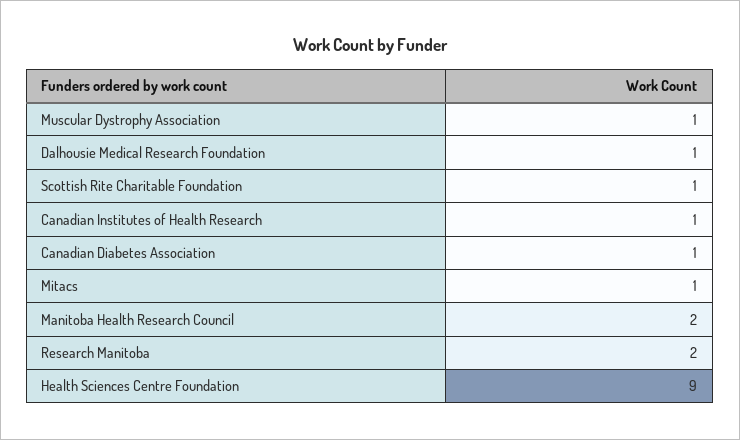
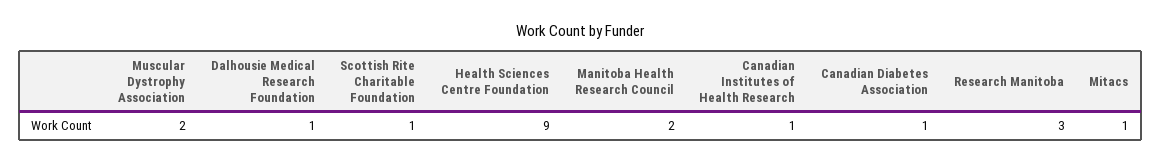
  {
-   "Muscular Dystrophy Association": 1,
+   "Muscular Dystrophy Association": 2,
    "Dalhousie Medical Research Foundation": 1,
    "Scottish Rite Charitable Foundation": 1,
    "Canadian Institutes of Health Research": 1,
    "Canadian Diabetes Association": 1,
    "Mitacs": 1,
    "Manitoba Health Research Council": 2,
-   "Research Manitoba": 2,
+   "Research Manitoba": 3,
    "Health Sciences Centre Foundation": 9
  }

